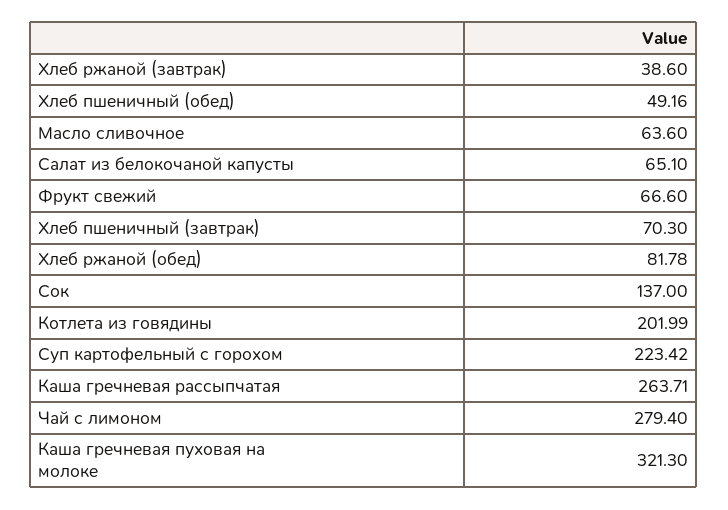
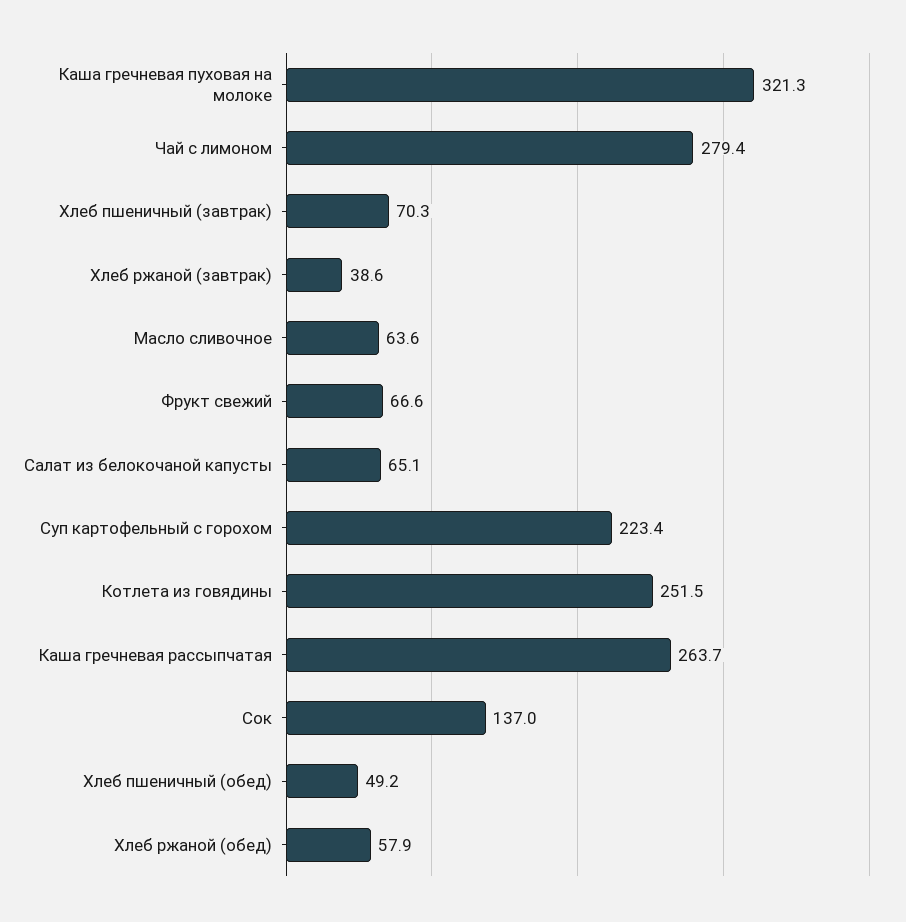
  {
    "Хлеб ржаной (завтрак)": 38.6,
    "Хлеб пшеничный (обед)": 49.16,
    "Масло сливочное": 63.6,
    "Салат из белокочаной капусты": 65.1,
    "Фрукт свежий": 66.6,
    "Хлеб пшеничный (завтрак)": 70.3,
-   "Хлеб ржаной (обед)": 81.78,
+   "Хлеб ржаной (обед)": 57.9,
    "Сок": 137,
-   "Котлета из говядины": 201.99,
+   "Котлета из говядины": 251.5,
    "Суп картофельный с горохом": 223.42,
    "Каша гречневая рассыпчатая": 263.71,
    "Чай с лимоном": 279.4,
    "Каша гречневая пуховая на молоке": 321.3
  }

